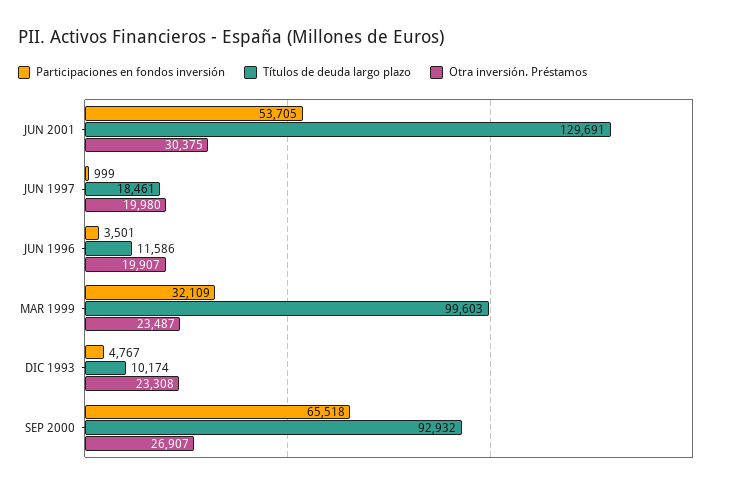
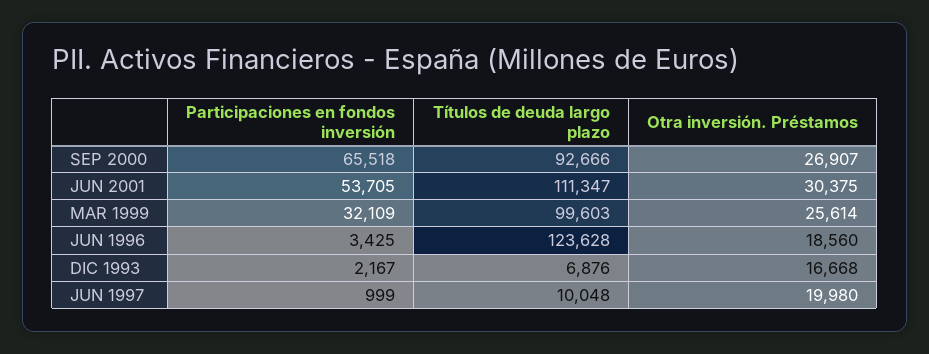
  {
    "Participaciones en fondos inversión": {
      "JUN 2001": 53705,
      "JUN 1997": 999,
-     "JUN 1996": 3501,
+     "JUN 1996": 3425,
      "MAR 1999": 32109,
-     "DIC 1993": 4767,
+     "DIC 1993": 2167,
      "SEP 2000": 65518
    },
    "Títulos de deuda largo plazo": {
-     "JUN 2001": 129691,
+     "JUN 2001": 111347,
-     "JUN 1997": 18461,
+     "JUN 1997": 10048,
-     "JUN 1996": 11586,
+     "JUN 1996": 123628,
      "MAR 1999": 99603,
-     "DIC 1993": 10174,
+     "DIC 1993": 6876,
-     "SEP 2000": 92932
+     "SEP 2000": 92666
    },
    "Otra inversión. Préstamos": {
      "JUN 2001": 30375,
      "JUN 1997": 19980,
-     "JUN 1996": 19907,
+     "JUN 1996": 18560,
-     "MAR 1999": 23487,
+     "MAR 1999": 25614,
-     "DIC 1993": 23308,
+     "DIC 1993": 16668,
      "SEP 2000": 26907
    }
  }

